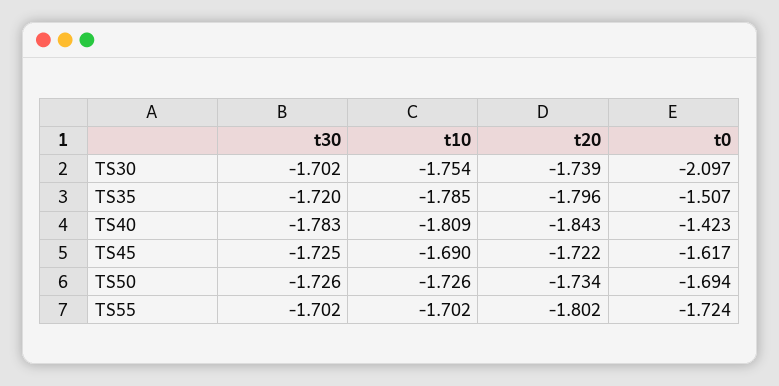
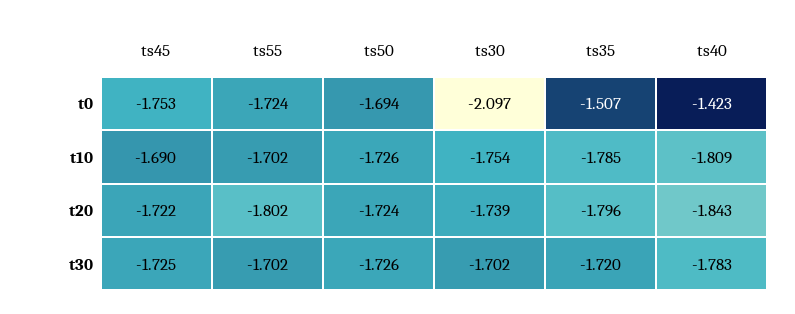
  {
    "t30": {
      "TS30": -1.702,
      "TS35": -1.72,
      "TS40": -1.783,
      "TS45": -1.725,
      "TS50": -1.726,
      "TS55": -1.702
    },
    "t10": {
      "TS30": -1.754,
      "TS35": -1.785,
      "TS40": -1.809,
      "TS45": -1.69,
      "TS50": -1.726,
      "TS55": -1.702
    },
    "t20": {
      "TS30": -1.739,
      "TS35": -1.796,
      "TS40": -1.843,
      "TS45": -1.722,
-     "TS50": -1.734,
+     "TS50": -1.724,
      "TS55": -1.802
    },
    "t0": {
      "TS30": -2.097,
      "TS35": -1.507,
      "TS40": -1.423,
-     "TS45": -1.617,
+     "TS45": -1.753,
      "TS50": -1.694,
      "TS55": -1.724
    }
  }

